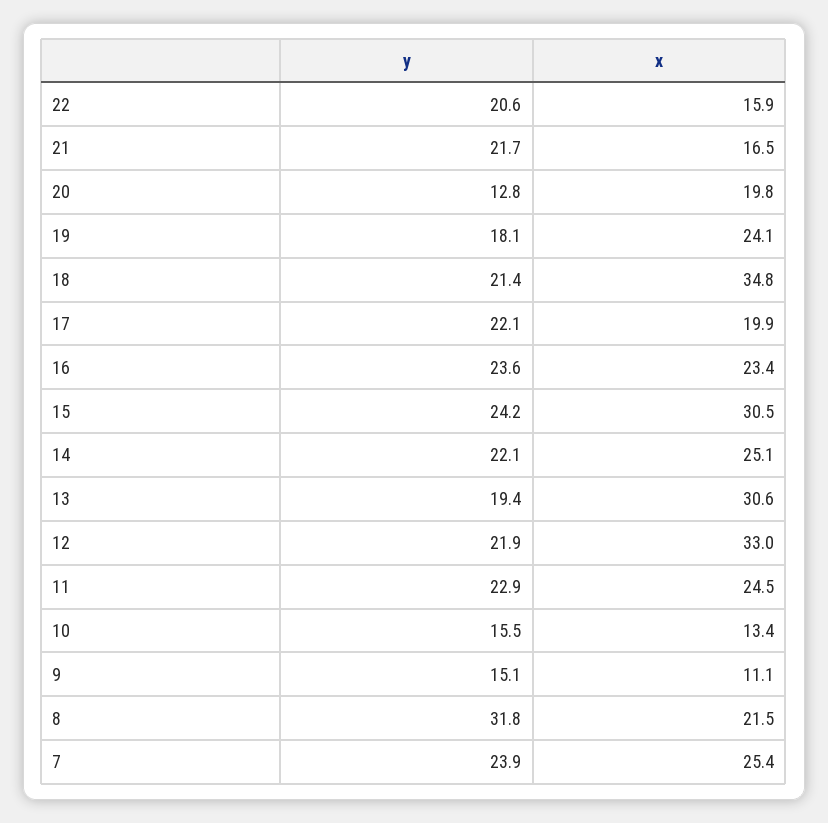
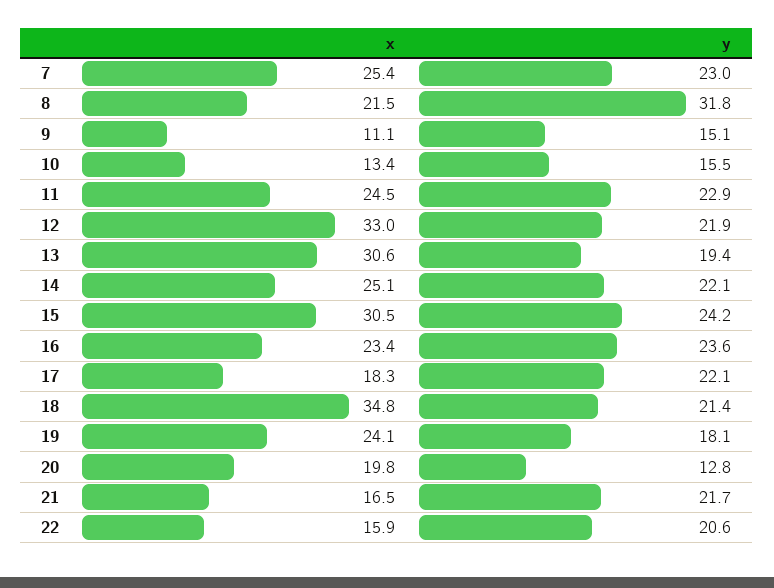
  {
    "y": {
      "22": 20.6,
      "21": 21.7,
      "20": 12.8,
      "19": 18.1,
      "18": 21.4,
      "17": 22.1,
      "16": 23.6,
      "15": 24.2,
      "14": 22.1,
      "13": 19.4,
      "12": 21.9,
      "11": 22.9,
      "10": 15.5,
      "9": 15.1,
      "8": 31.8,
-     "7": 23.9
+     "7": 23
    },
    "x": {
      "22": 15.9,
      "21": 16.5,
      "20": 19.8,
      "19": 24.1,
      "18": 34.8,
-     "17": 19.9,
+     "17": 18.3,
      "16": 23.4,
      "15": 30.5,
      "14": 25.1,
      "13": 30.6,
      "12": 33,
      "11": 24.5,
      "10": 13.4,
      "9": 11.1,
      "8": 21.5,
      "7": 25.4
    }
  }

